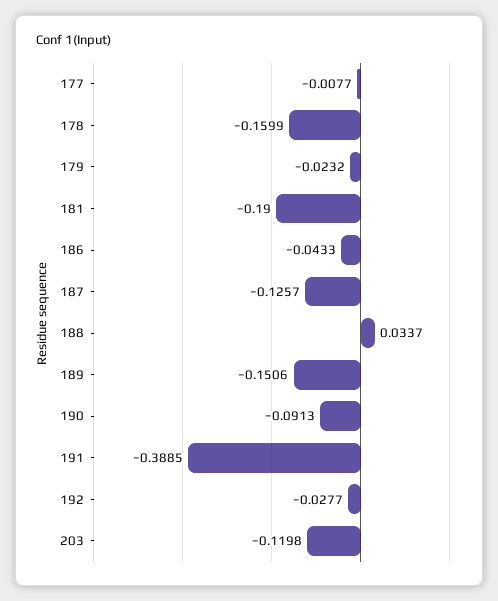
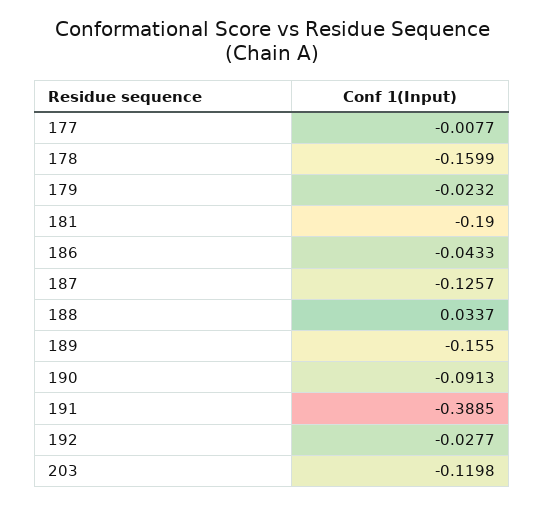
  {
    "177": -0.0077,
    "178": -0.1599,
    "179": -0.0232,
    "181": -0.19,
    "186": -0.0433,
    "187": -0.1257,
    "188": 0.0337,
-   "189": -0.1506,
+   "189": -0.155,
    "190": -0.0913,
    "191": -0.3885,
    "192": -0.0277,
    "203": -0.1198
  }

